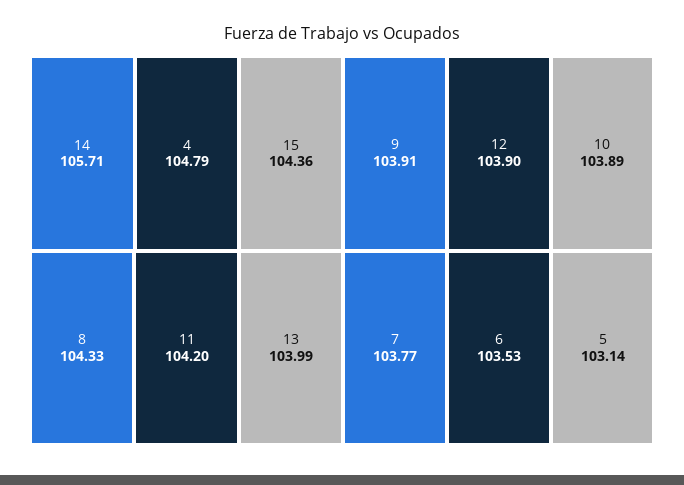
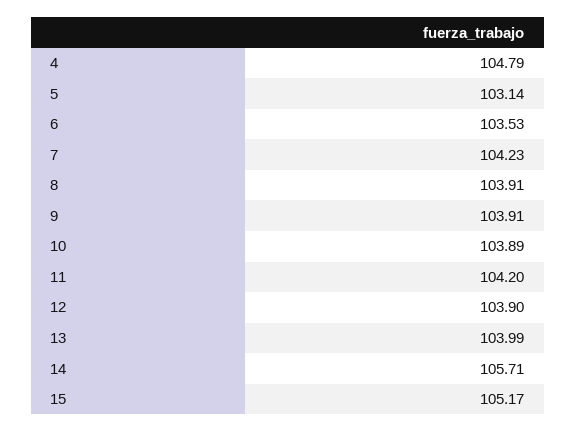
  {
    "14": 105.71,
    "4": 104.79,
-   "15": 104.36,
+   "15": 105.17,
-   "8": 104.33,
+   "8": 103.91,
    "11": 104.2,
    "13": 103.99,
    "9": 103.91,
    "12": 103.9,
    "10": 103.89,
-   "7": 103.77,
+   "7": 104.23,
    "6": 103.53,
    "5": 103.14
  }

